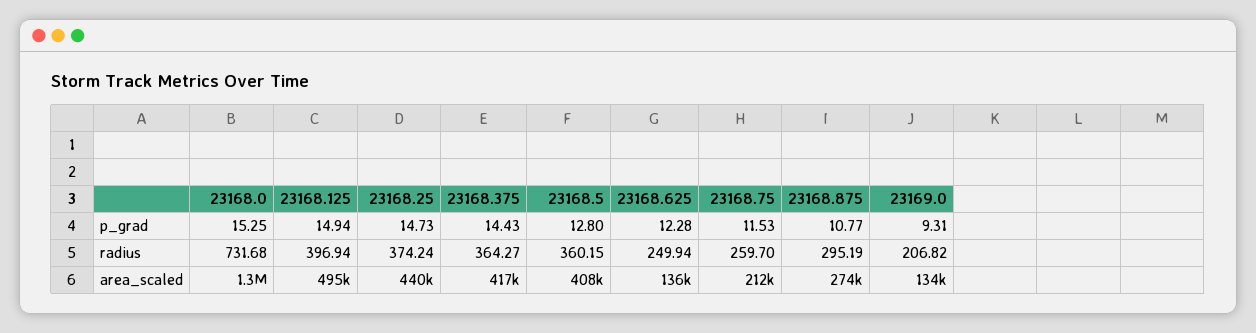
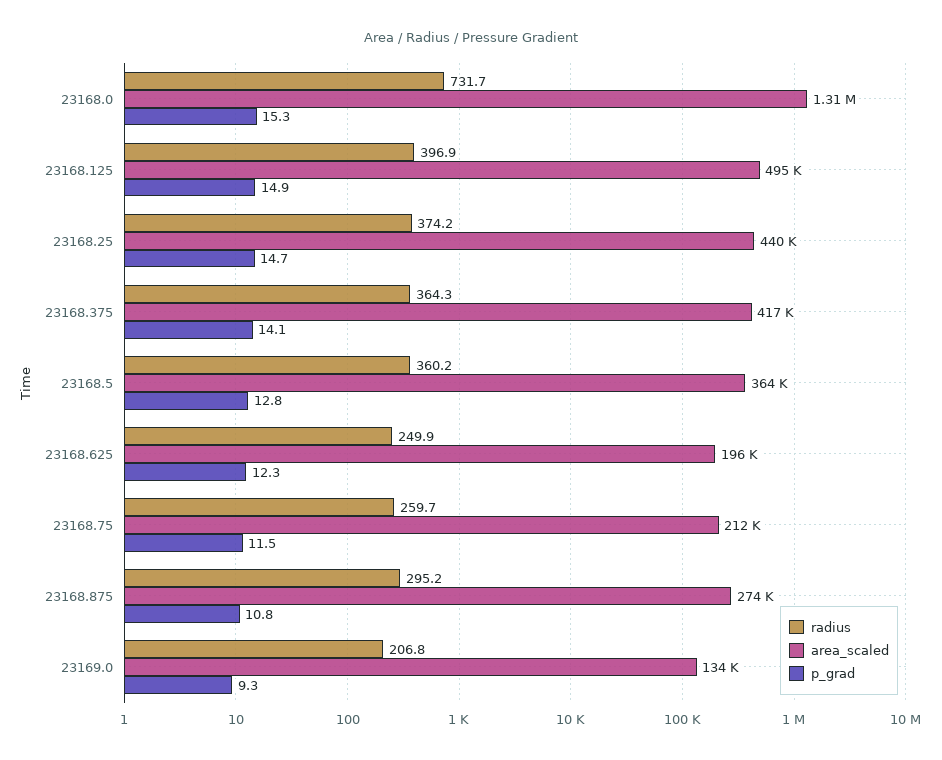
  {
    "p_grad": {
      "23168.0": 15.25,
      "23168.125": 14.94,
      "23168.25": 14.73,
-     "23168.375": 14.43,
+     "23168.375": 14.1,
      "23168.5": 12.8,
      "23168.625": 12.28,
      "23168.75": 11.53,
      "23168.875": 10.77,
      "23169.0": 9.31
    },
    "radius": {
      "23168.0": 731.68,
      "23168.125": 396.94,
      "23168.25": 374.24,
      "23168.375": 364.27,
      "23168.5": 360.15,
      "23168.625": 249.94,
      "23168.75": 259.7,
      "23168.875": 295.19,
      "23169.0": 206.82
    },
    "area_scaled": {
      "23168.0": 1310000,
      "23168.125": 495000,
      "23168.25": 440000,
      "23168.375": 417000,
-     "23168.5": 408000,
+     "23168.5": 364000,
-     "23168.625": 136000,
+     "23168.625": 196000,
      "23168.75": 212000,
      "23168.875": 274000,
      "23169.0": 134000
    }
  }

